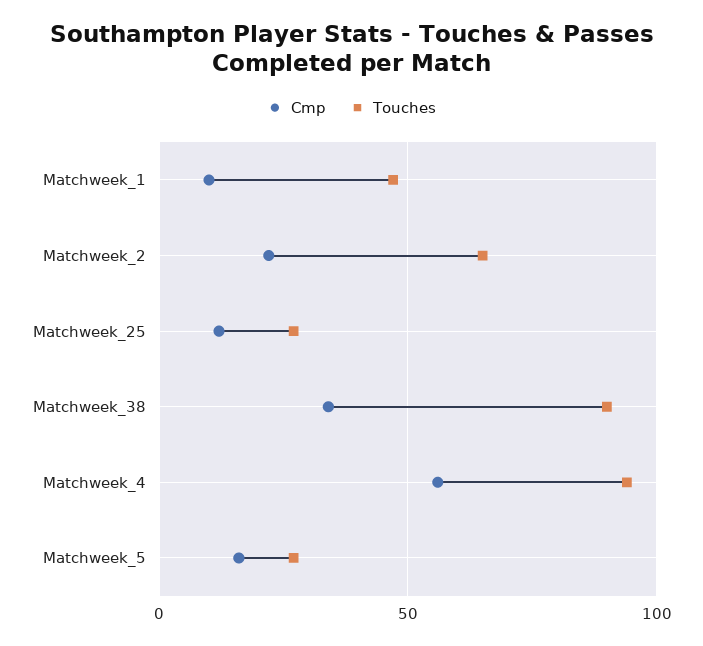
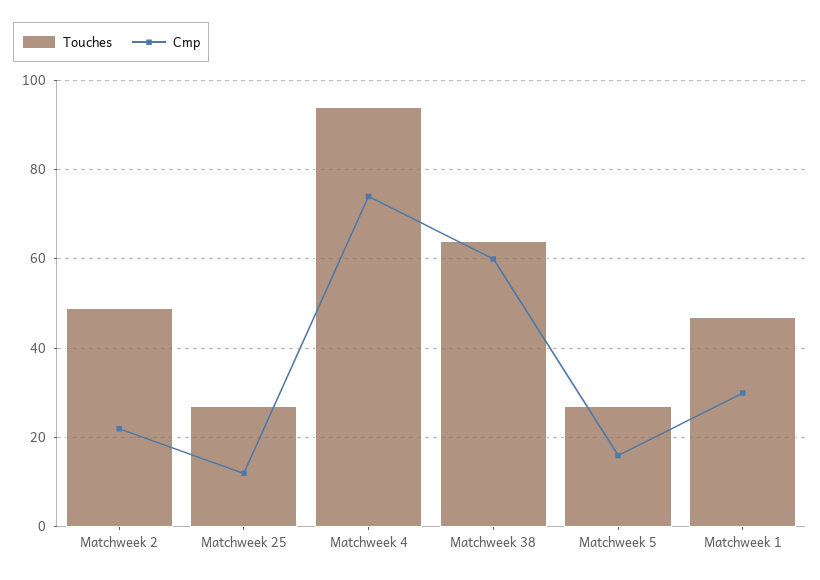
  {
    "Cmp": {
-     "Matchweek_1": 10,
+     "Matchweek_1": 30,
      "Matchweek_2": 20,
      "Matchweek_25": 10,
-     "Matchweek_38": 35,
+     "Matchweek_38": 60,
-     "Matchweek_4": 55,
+     "Matchweek_4": 75,
      "Matchweek_5": 15
    },
    "Touches": {
      "Matchweek_1": 45,
-     "Matchweek_2": 65,
+     "Matchweek_2": 50,
      "Matchweek_25": 25,
-     "Matchweek_38": 90,
+     "Matchweek_38": 65,
      "Matchweek_4": 95,
      "Matchweek_5": 25
    }
  }

